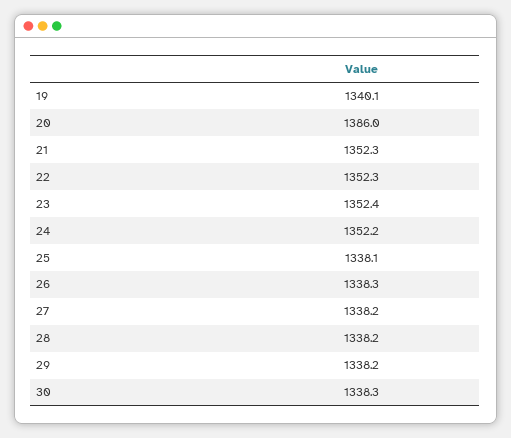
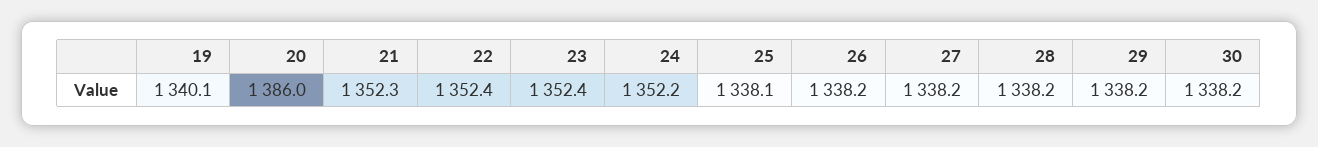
  {
    "19": 1340.1,
    "20": 1386,
    "21": 1352.3,
-   "22": 1352.3,
+   "22": 1352.4,
    "23": 1352.4,
    "24": 1352.2,
    "25": 1338.1,
-   "26": 1338.3,
+   "26": 1338.2,
    "27": 1338.2,
    "28": 1338.2,
    "29": 1338.2,
-   "30": 1338.3
+   "30": 1338.2
  }

